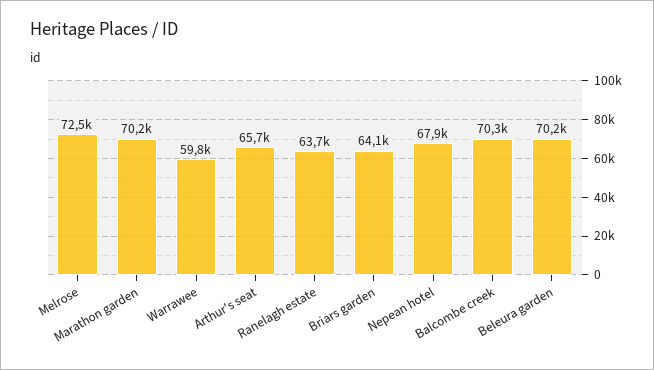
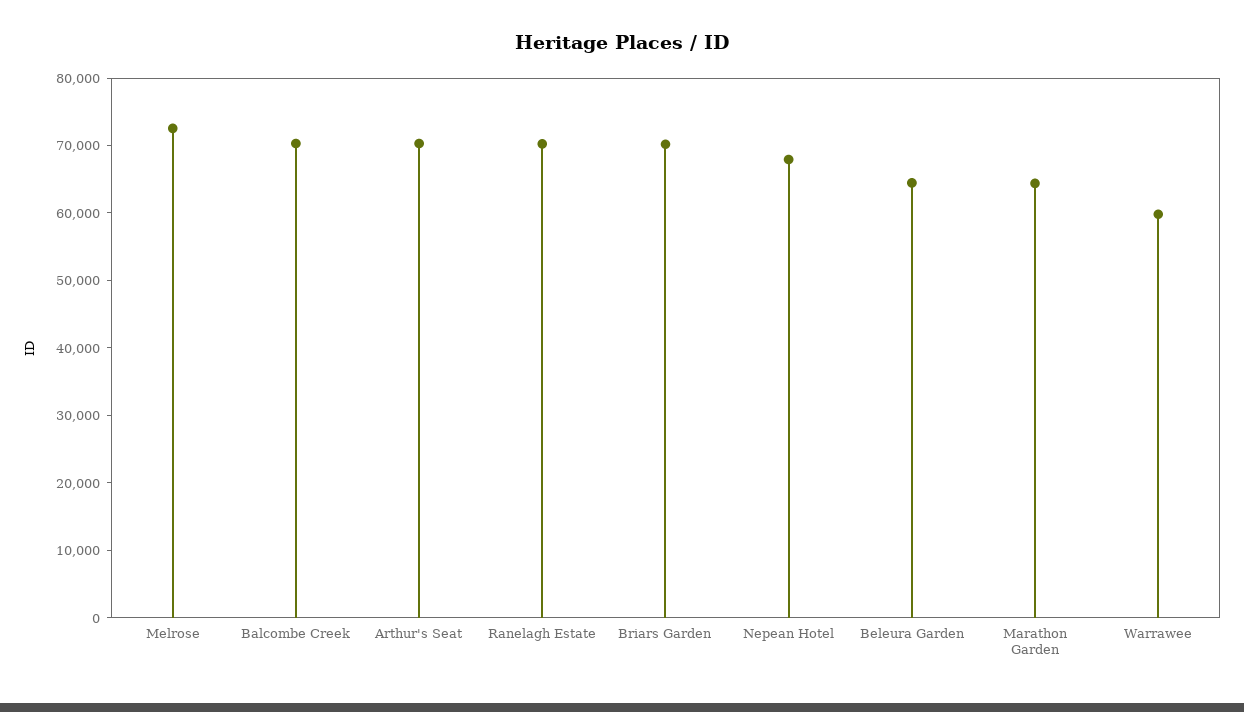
  {
    "Melrose": 72500,
-   "Marathon garden": 70200,
+   "Marathon garden": 64000,
    "Warrawee": 59800,
-   "Arthur's seat": 65700,
+   "Arthur's seat": 70000,
-   "Ranelagh estate": 63700,
+   "Ranelagh estate": 70000,
-   "Briars garden": 64100,
+   "Briars garden": 70000,
    "Nepean hotel": 67900,
    "Balcombe creek": 70300,
-   "Beleura garden": 70200
+   "Beleura garden": 64000
  }

